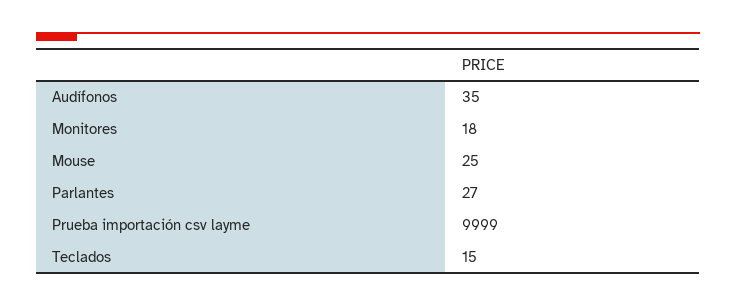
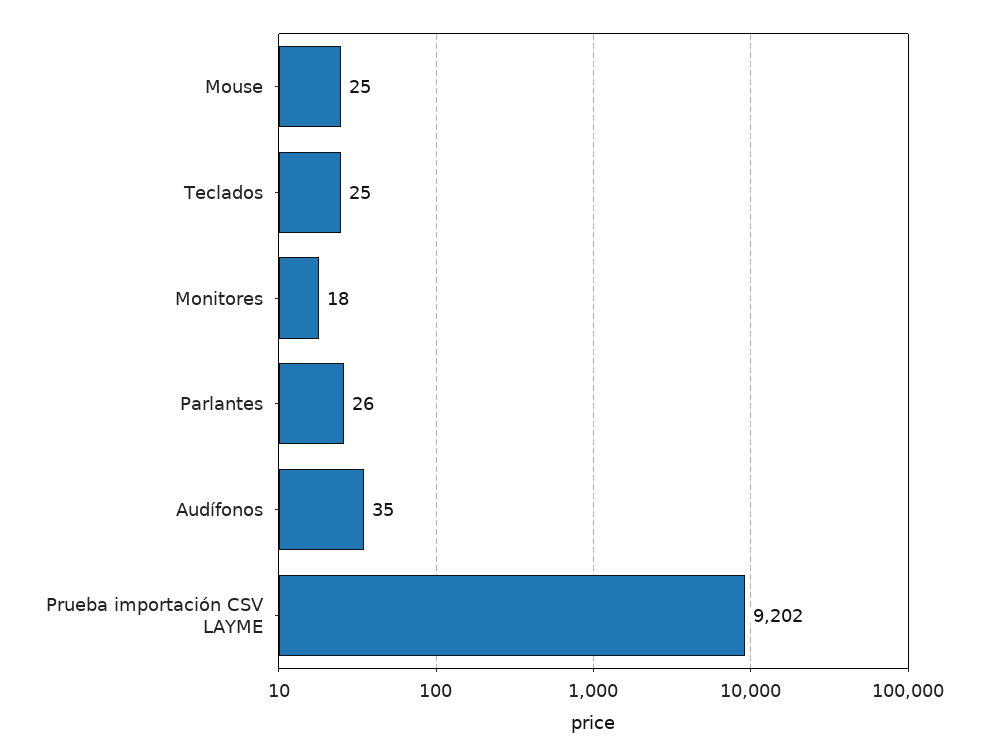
  {
    "Audífonos": 35,
    "Monitores": 18,
    "Mouse": 25,
-   "Parlantes": 27,
+   "Parlantes": 26,
-   "Prueba importación csv layme": 9999,
+   "Prueba importación csv layme": 9202,
-   "Teclados": 15
+   "Teclados": 25
  }

